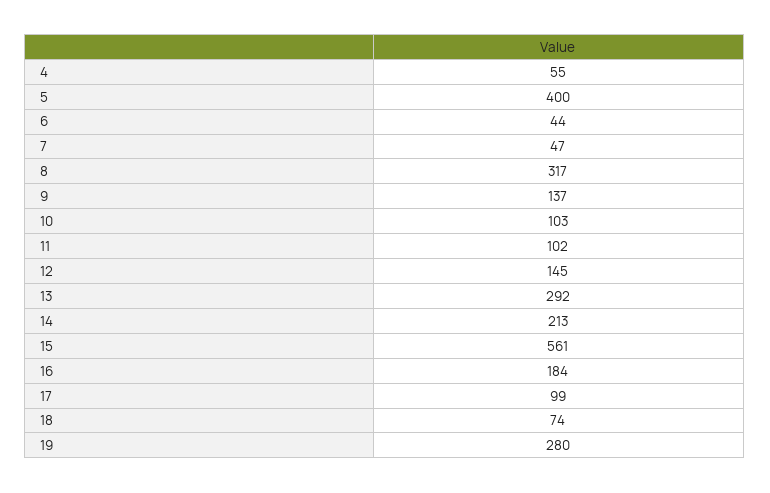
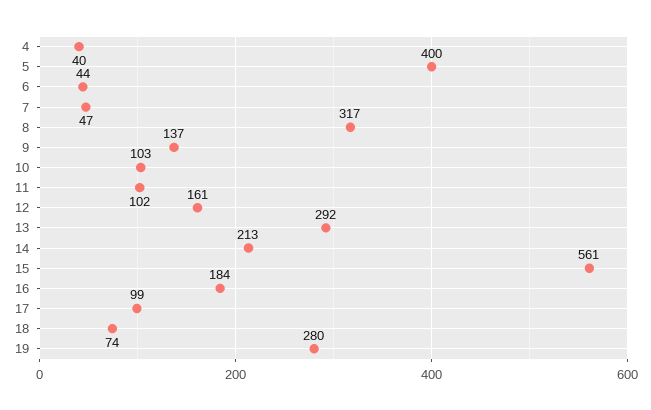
  {
-   "4": 55,
+   "4": 40,
    "5": 400,
    "6": 44,
    "7": 47,
    "8": 317,
    "9": 137,
    "10": 103,
    "11": 102,
-   "12": 145,
+   "12": 161,
    "13": 292,
    "14": 213,
    "15": 561,
    "16": 184,
    "17": 99,
    "18": 74,
    "19": 280
  }

